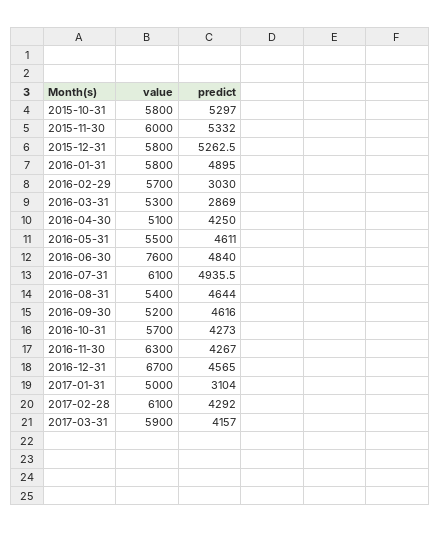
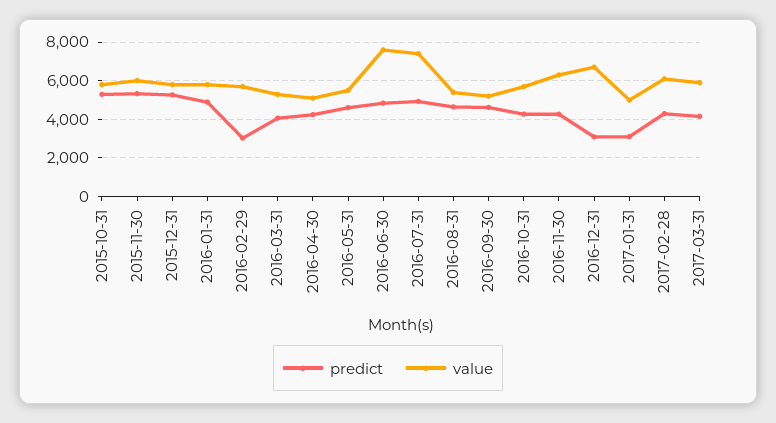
  {
    "value": {
      "2015-10-31": 5800,
      "2015-11-30": 6000,
      "2015-12-31": 5800,
      "2016-01-31": 5800,
      "2016-02-29": 5700,
      "2016-03-31": 5300,
      "2016-04-30": 5100,
      "2016-05-31": 5500,
      "2016-06-30": 7600,
-     "2016-07-31": 6100,
+     "2016-07-31": 7500,
      "2016-08-31": 5400,
      "2016-09-30": 5200,
      "2016-10-31": 5700,
      "2016-11-30": 6300,
      "2016-12-31": 6700,
      "2017-01-31": 5000,
      "2017-02-28": 6100,
      "2017-03-31": 5900
    },
    "predict": {
      "2015-10-31": 5297,
      "2015-11-30": 5332,
      "2015-12-31": 5262.5,
      "2016-01-31": 4895,
      "2016-02-29": 3030,
-     "2016-03-31": 2869,
+     "2016-03-31": 4000,
      "2016-04-30": 4250,
      "2016-05-31": 4611,
      "2016-06-30": 4840,
      "2016-07-31": 4935.5,
      "2016-08-31": 4644,
      "2016-09-30": 4616,
      "2016-10-31": 4273,
      "2016-11-30": 4267,
-     "2016-12-31": 4565,
+     "2016-12-31": 3000,
      "2017-01-31": 3104,
      "2017-02-28": 4292,
      "2017-03-31": 4157
    }
  }

